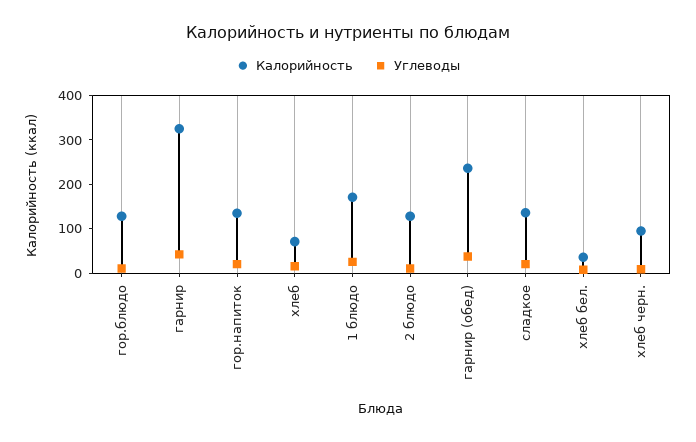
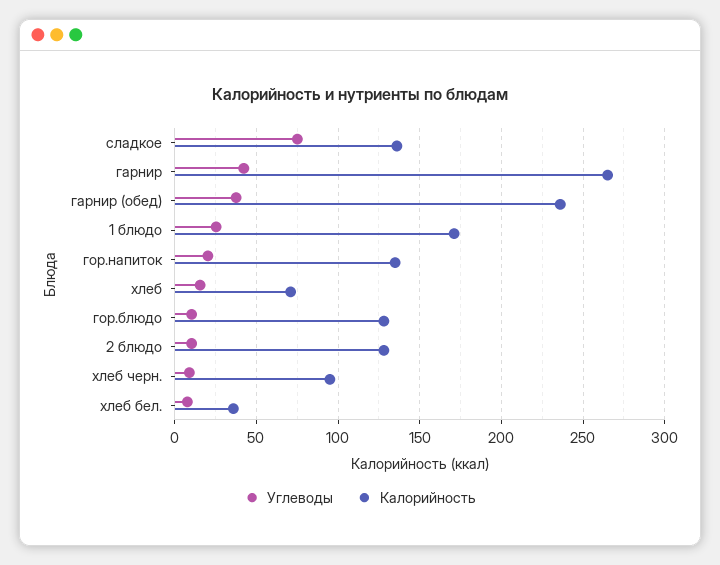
  {
    "Калорийность": {
      "гор.блюдо": 130,
-     "гарнир": 320,
+     "гарнир": 265,
      "гор.напиток": 135,
      "хлеб": 70,
      "1 блюдо": 170,
      "2 блюдо": 130,
      "гарнир (обед)": 235,
      "сладкое": 135,
      "хлеб бел.": 35,
      "хлеб черн.": 95
    },
    "Углеводы": {
      "гор.блюдо": 10,
      "гарнир": 40,
      "гор.напиток": 20,
      "хлеб": 15,
      "1 блюдо": 25,
      "2 блюдо": 10,
      "гарнир (обед)": 40,
-     "сладкое": 20,
+     "сладкое": 75,
      "хлеб бел.": 10,
      "хлеб черн.": 10
    }
  }

